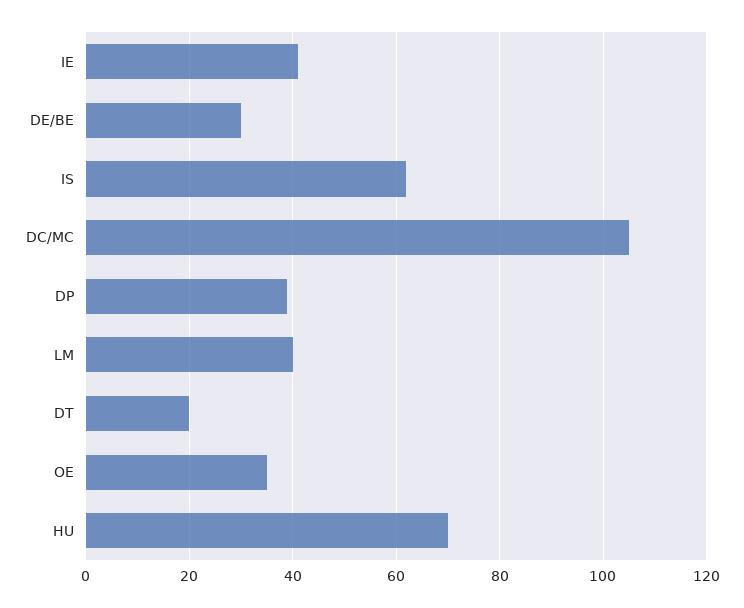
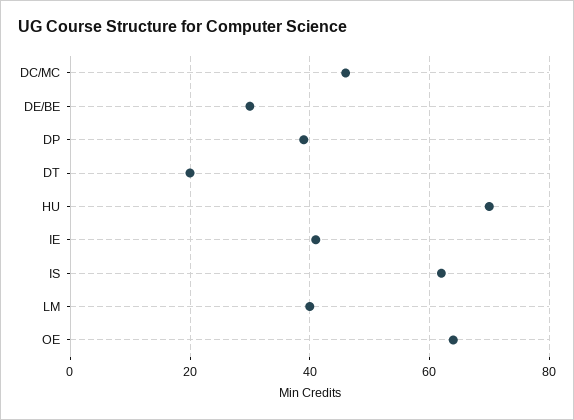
  {
    "IE": 40,
    "DE/BE": 30,
    "IS": 60,
-   "DC/MC": 105,
+   "DC/MC": 45,
    "DP": 40,
    "LM": 40,
    "DT": 20,
-   "OE": 35,
+   "OE": 65,
    "HU": 70
  }

